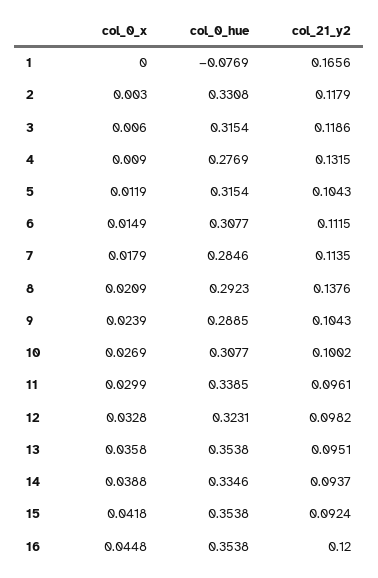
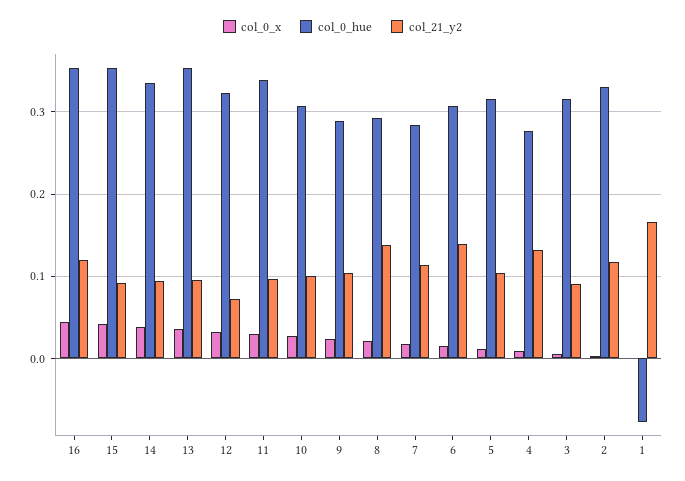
  {
    "col_0_x": {
      "1": 0,
      "2": 0.003,
      "3": 0.006,
      "4": 0.009,
      "5": 0.0119,
      "6": 0.0149,
      "7": 0.0179,
      "8": 0.0209,
      "9": 0.0239,
      "10": 0.0269,
      "11": 0.0299,
      "12": 0.0328,
      "13": 0.0358,
      "14": 0.0388,
      "15": 0.0418,
      "16": 0.0448
    },
    "col_0_hue": {
      "1": -0.0769,
      "2": 0.3308,
      "3": 0.3154,
      "4": 0.2769,
      "5": 0.3154,
      "6": 0.3077,
      "7": 0.2846,
      "8": 0.2923,
      "9": 0.2885,
      "10": 0.3077,
      "11": 0.3385,
      "12": 0.3231,
      "13": 0.3538,
      "14": 0.3346,
      "15": 0.3538,
      "16": 0.3538
    },
    "col_21_y2": {
      "1": 0.1656,
      "2": 0.1179,
-     "3": 0.1186,
+     "3": 0.09,
      "4": 0.1315,
      "5": 0.1043,
-     "6": 0.1115,
+     "6": 0.14,
      "7": 0.1135,
      "8": 0.1376,
      "9": 0.1043,
      "10": 0.1002,
      "11": 0.0961,
-     "12": 0.0982,
+     "12": 0.07,
      "13": 0.0951,
      "14": 0.0937,
      "15": 0.0924,
      "16": 0.12
    }
  }

